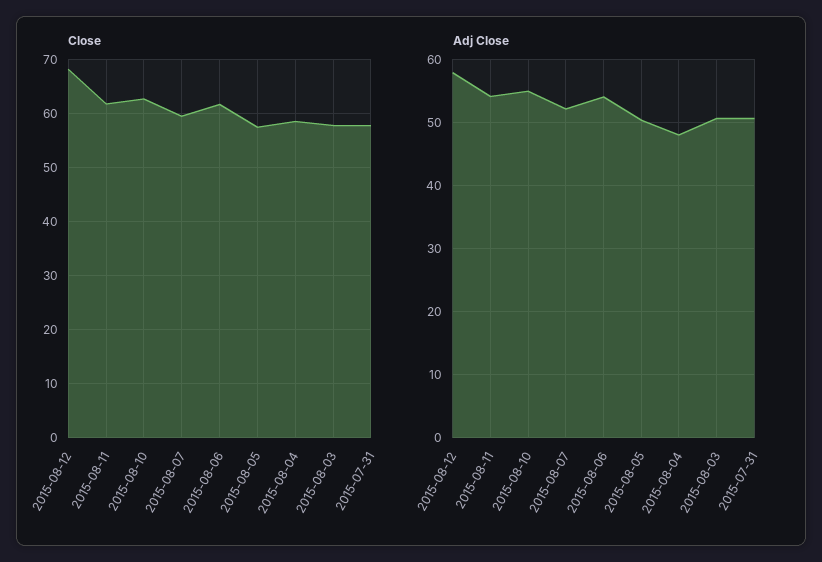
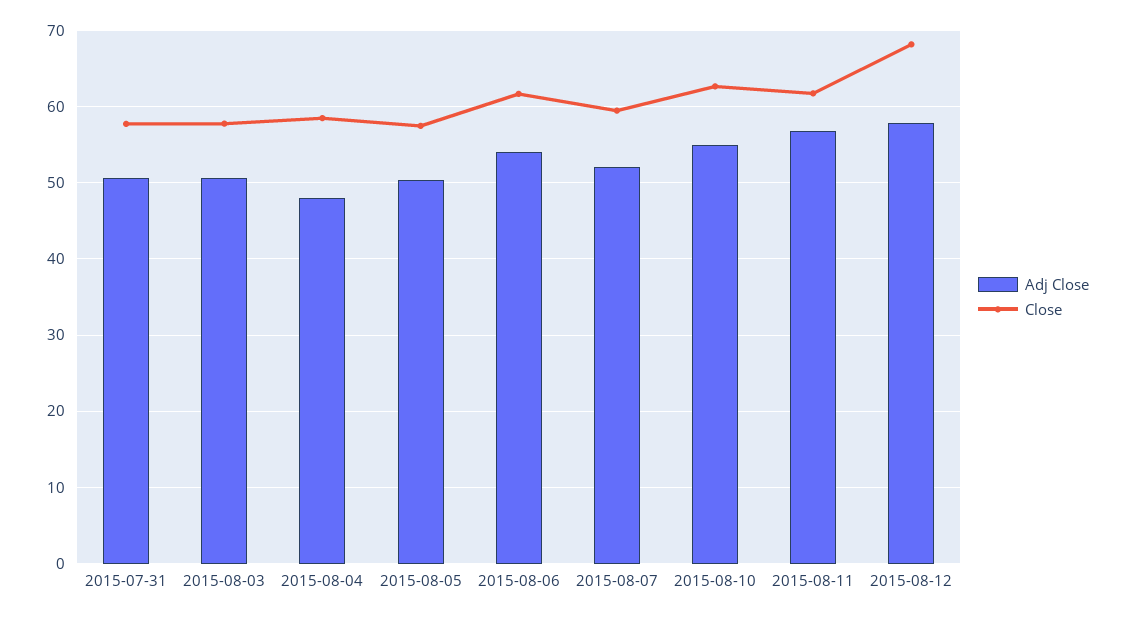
  {
    "Close": {
      "2015-08-12": 68,
      "2015-08-11": 62,
      "2015-08-10": 63,
      "2015-08-07": 59,
      "2015-08-06": 62,
      "2015-08-05": 57,
      "2015-08-04": 58,
      "2015-08-03": 58,
      "2015-07-31": 58
    },
    "Adj Close": {
      "2015-08-12": 58,
-     "2015-08-11": 54,
+     "2015-08-11": 57,
      "2015-08-10": 55,
      "2015-08-07": 52,
      "2015-08-06": 54,
      "2015-08-05": 50,
      "2015-08-04": 48,
      "2015-08-03": 51,
      "2015-07-31": 51
    }
  }

